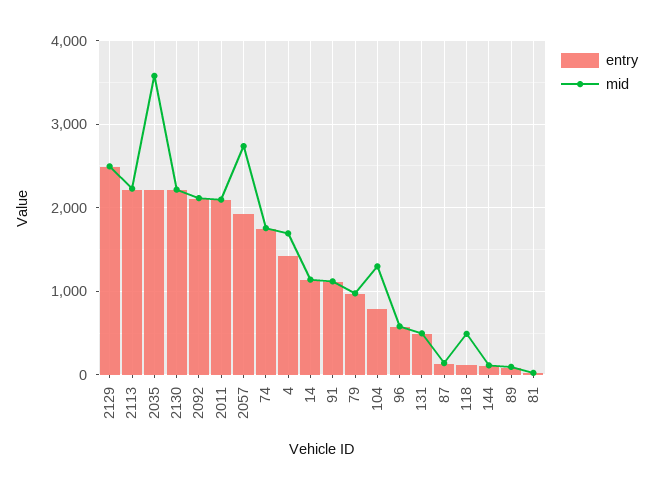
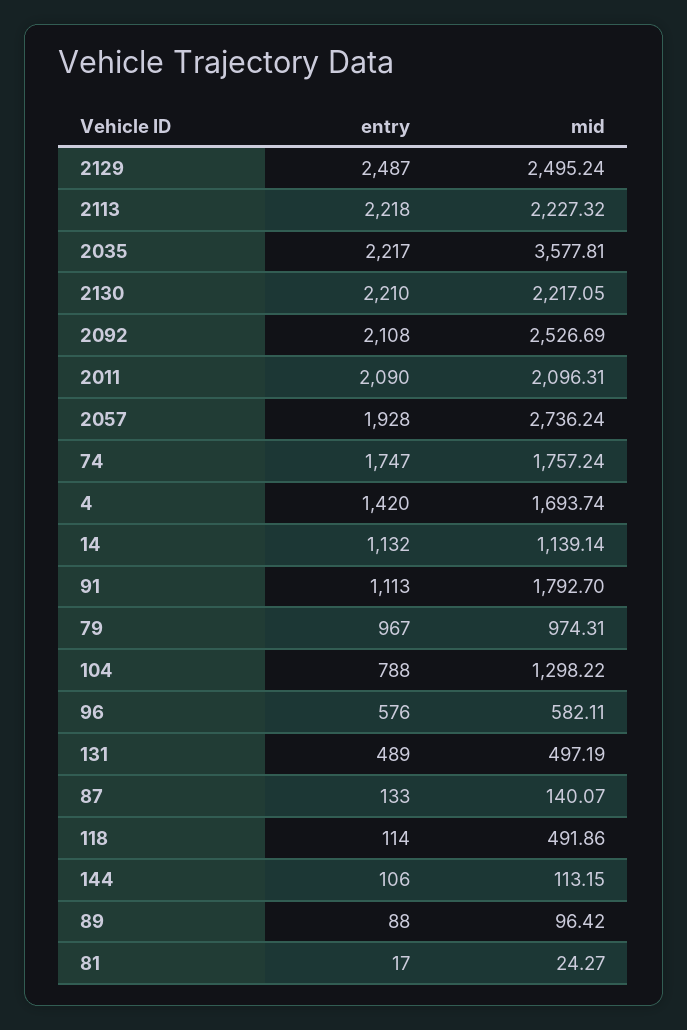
  {
    "entry": {
      "2129": 2487,
      "2113": 2218,
      "2035": 2217,
      "2130": 2210,
      "2092": 2108,
      "2011": 2090,
      "2057": 1928,
      "74": 1747,
      "4": 1420,
      "14": 1132,
      "91": 1113,
      "79": 967,
      "104": 788,
      "96": 576,
      "131": 489,
      "87": 133,
      "118": 114,
      "144": 106,
      "89": 88,
      "81": 17
    },
    "mid": {
      "2129": 2495.24,
      "2113": 2227.32,
      "2035": 3577.81,
      "2130": 2217.05,
-     "2092": 2100,
+     "2092": 2526.69,
      "2011": 2096.31,
      "2057": 2736.24,
      "74": 1757.24,
      "4": 1693.74,
      "14": 1139.14,
-     "91": 1100,
+     "91": 1792.7,
      "79": 974.31,
      "104": 1298.22,
      "96": 582.11,
      "131": 497.19,
      "87": 140.07,
      "118": 491.86,
      "144": 113.15,
      "89": 96.42,
      "81": 24.27
    }
  }

